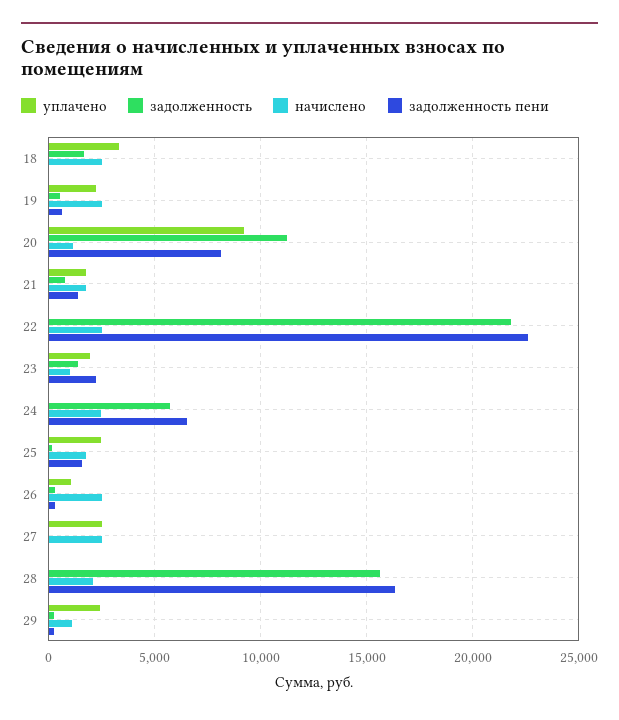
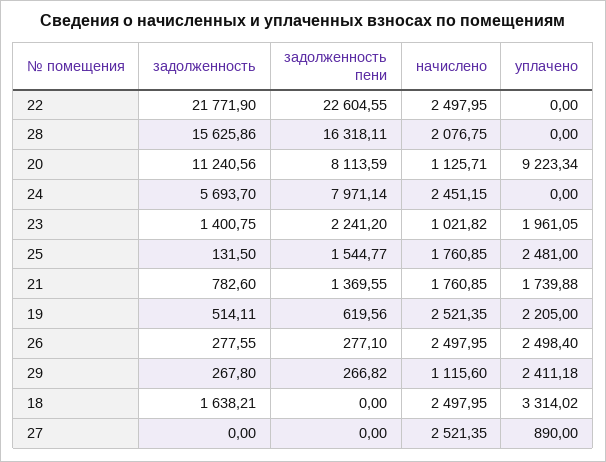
  {
    "уплачено": {
      "18": 3314.02,
      "19": 2205,
      "20": 9223.34,
      "21": 1739.88,
      "22": 0,
      "23": 1961.05,
      "24": 0,
      "25": 2481,
-     "26": 1000,
+     "26": 2498.4,
-     "27": 2500,
+     "27": 890,
      "28": 0,
      "29": 2411.18
    },
    "задолженность": {
      "18": 1638.21,
      "19": 514.11,
      "20": 11240.56,
      "21": 782.6,
      "22": 21771.9,
      "23": 1400.75,
      "24": 5693.7,
      "25": 131.5,
      "26": 277.55,
      "27": 0,
      "28": 15625.86,
      "29": 267.8
    },
    "начислено": {
      "18": 2497.95,
      "19": 2521.35,
      "20": 1125.71,
      "21": 1760.85,
      "22": 2497.95,
      "23": 1021.82,
      "24": 2451.15,
      "25": 1760.85,
      "26": 2497.95,
      "27": 2521.35,
      "28": 2076.75,
      "29": 1115.6
    },
    "задолженность пени": {
      "18": 0,
      "19": 619.56,
      "20": 8113.59,
      "21": 1369.55,
      "22": 22604.55,
      "23": 2241.2,
-     "24": 6500,
+     "24": 7971.14,
      "25": 1544.77,
      "26": 277.1,
      "27": 0,
      "28": 16318.11,
      "29": 266.82
    }
  }

